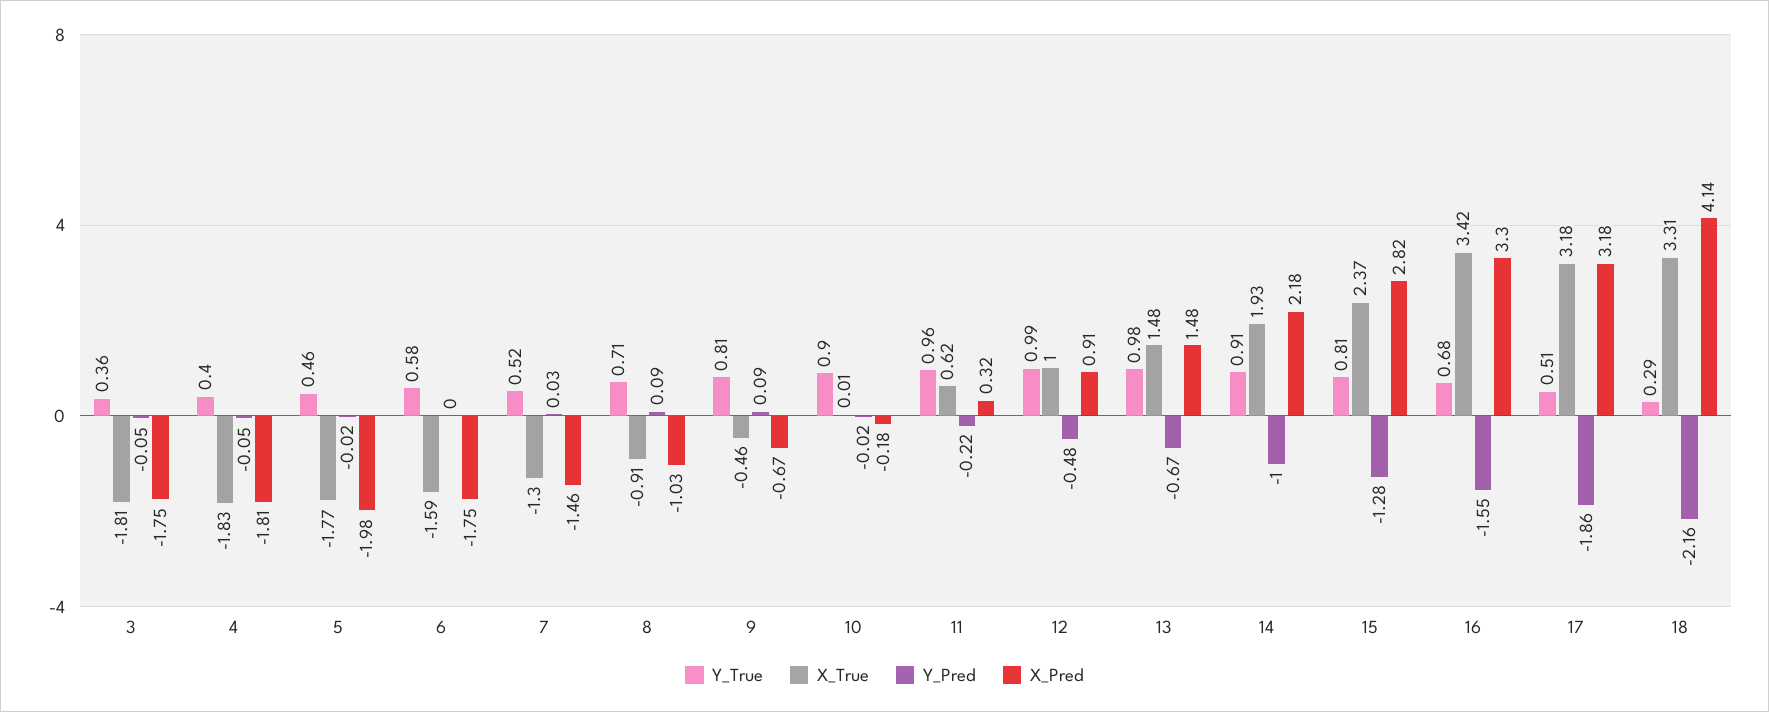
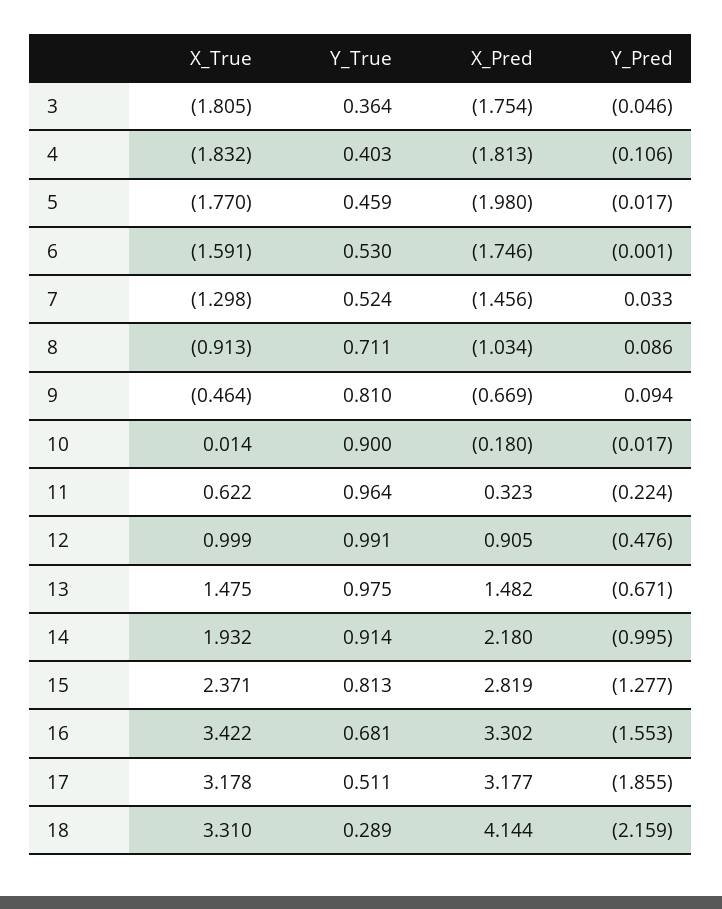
  {
    "Y_True": {
      "3": 0.364,
      "4": 0.403,
      "5": 0.459,
-     "6": 0.58,
+     "6": 0.53,
      "7": 0.524,
      "8": 0.711,
      "9": 0.81,
      "10": 0.9,
      "11": 0.964,
      "12": 0.991,
      "13": 0.975,
      "14": 0.914,
      "15": 0.813,
      "16": 0.681,
      "17": 0.511,
      "18": 0.289
    },
    "X_True": {
      "3": -1.805,
      "4": -1.832,
      "5": -1.77,
      "6": -1.591,
      "7": -1.298,
      "8": -0.913,
      "9": -0.464,
      "10": 0.014,
      "11": 0.622,
      "12": 0.999,
      "13": 1.475,
      "14": 1.932,
      "15": 2.371,
      "16": 3.422,
      "17": 3.178,
      "18": 3.31
    },
    "Y_Pred": {
      "3": -0.046,
-     "4": -0.05,
+     "4": -0.106,
      "5": -0.017,
      "6": -0.001,
      "7": 0.033,
      "8": 0.086,
      "9": 0.094,
      "10": -0.017,
      "11": -0.224,
      "12": -0.476,
      "13": -0.671,
      "14": -0.995,
      "15": -1.277,
      "16": -1.553,
      "17": -1.855,
      "18": -2.159
    },
    "X_Pred": {
      "3": -1.754,
      "4": -1.813,
      "5": -1.98,
      "6": -1.746,
      "7": -1.456,
      "8": -1.034,
      "9": -0.669,
      "10": -0.18,
      "11": 0.323,
      "12": 0.905,
      "13": 1.482,
      "14": 2.18,
      "15": 2.819,
      "16": 3.302,
      "17": 3.177,
      "18": 4.144
    }
  }

